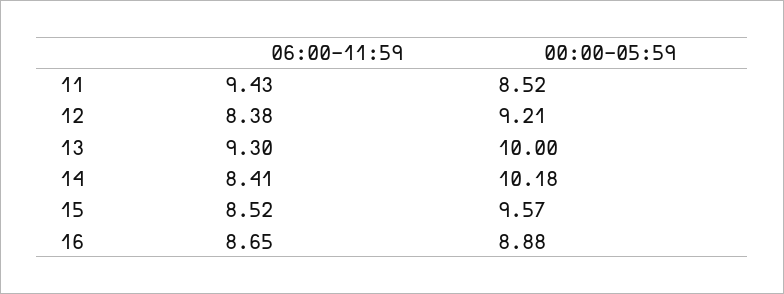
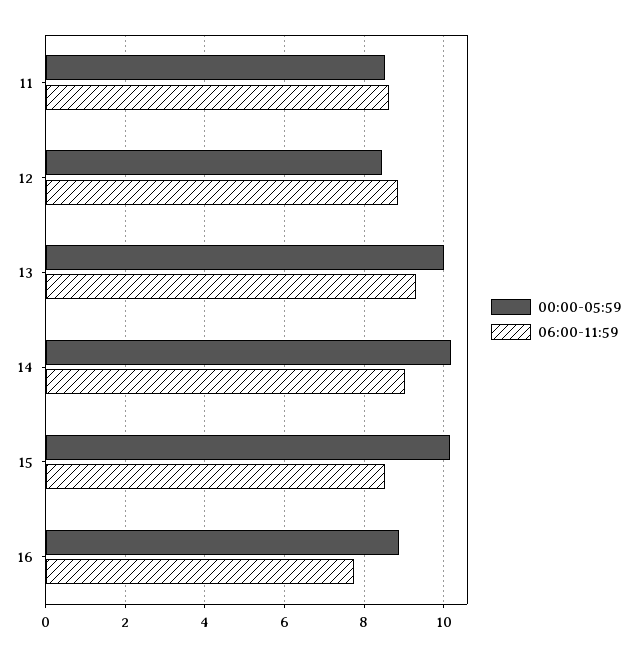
  {
    "06:00-11:59": {
-     "11": 9.43,
+     "11": 8.6,
-     "12": 8.38,
+     "12": 8.8,
      "13": 9.3,
-     "14": 8.41,
+     "14": 9,
      "15": 8.52,
-     "16": 8.65
+     "16": 7.8
    },
    "00:00-05:59": {
      "11": 8.52,
-     "12": 9.21,
+     "12": 8.4,
      "13": 10,
      "14": 10.18,
-     "15": 9.57,
+     "15": 10.2,
      "16": 8.88
    }
  }

